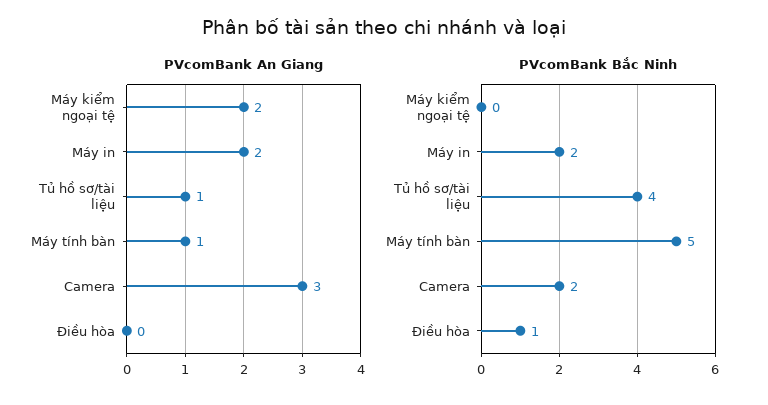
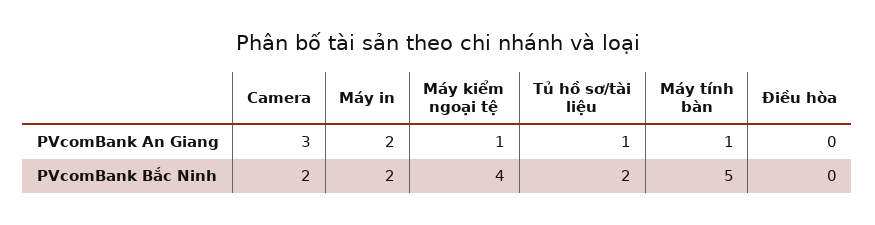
  {
    "PVcomBank An Giang": {
-     "Máy kiểm ngoại tệ": 2,
+     "Máy kiểm ngoại tệ": 1,
      "Máy in": 2,
      "Tủ hồ sơ/tài liệu": 1,
      "Máy tính bàn": 1,
      "Camera": 3,
      "Điều hòa": 0
    },
    "PVcomBank Bắc Ninh": {
-     "Máy kiểm ngoại tệ": 0,
+     "Máy kiểm ngoại tệ": 4,
      "Máy in": 2,
-     "Tủ hồ sơ/tài liệu": 4,
+     "Tủ hồ sơ/tài liệu": 2,
      "Máy tính bàn": 5,
      "Camera": 2,
-     "Điều hòa": 1
+     "Điều hòa": 0
    }
  }

